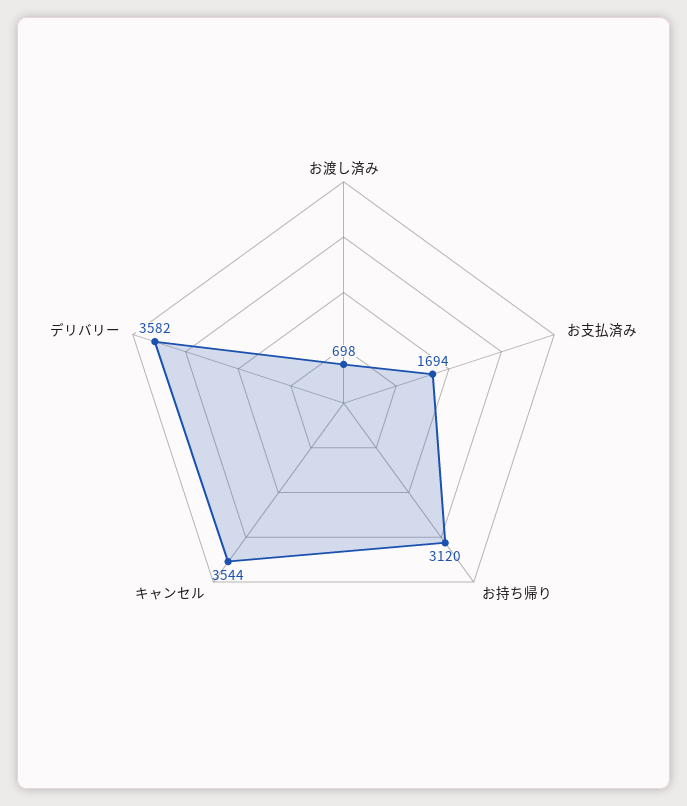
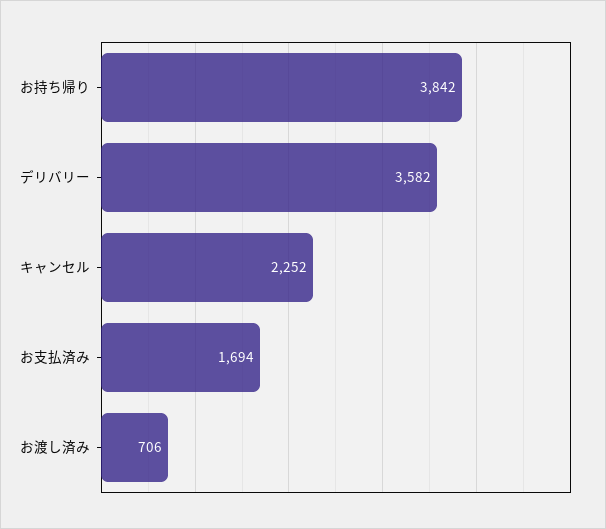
  {
-   "お渡し済み": 698,
+   "お渡し済み": 706,
    "お支払済み": 1694,
-   "お持ち帰り": 3120,
+   "お持ち帰り": 3842,
-   "キャンセル": 3544,
+   "キャンセル": 2252,
    "デリバリー": 3582
  }

